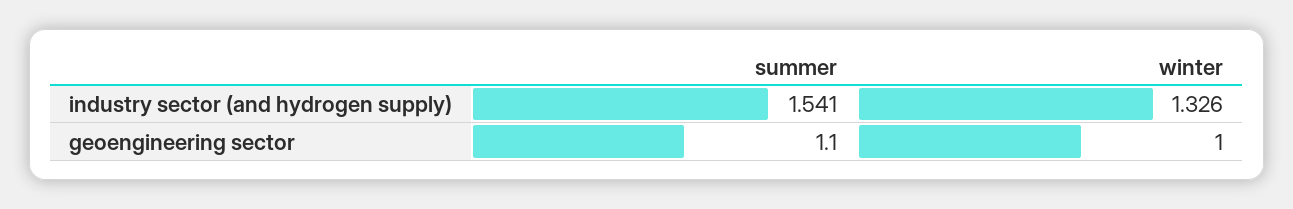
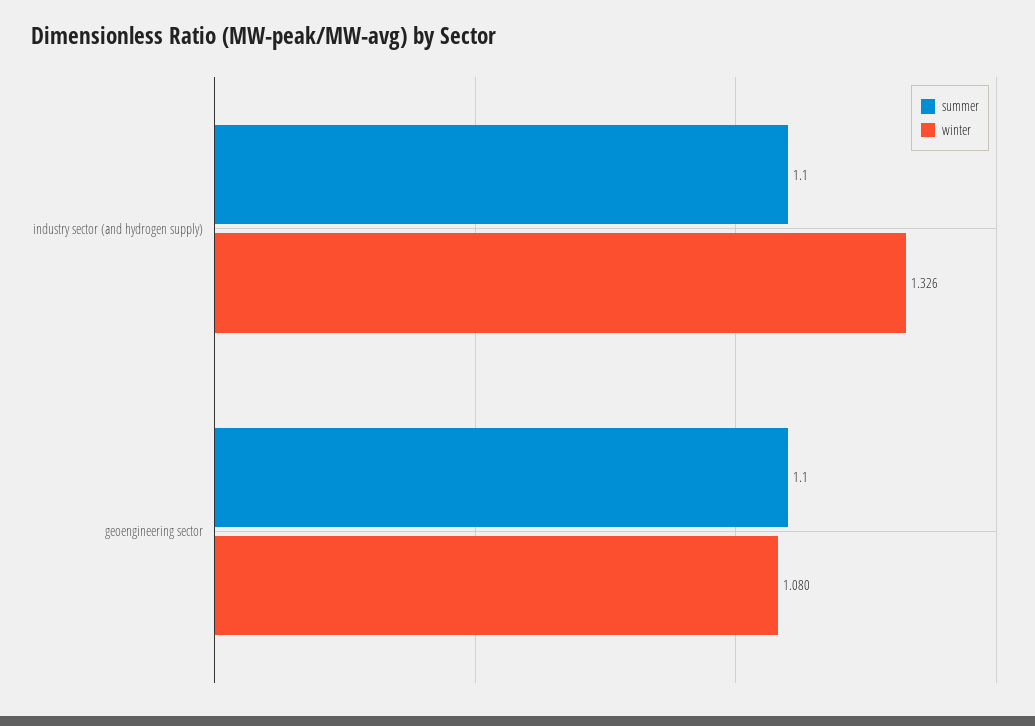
  {
    "summer": {
-     "industry sector (and hydrogen supply)": 1.541,
+     "industry sector (and hydrogen supply)": 1.1,
      "geoengineering sector": 1.1
    },
    "winter": {
      "industry sector (and hydrogen supply)": 1.326,
-     "geoengineering sector": 1
+     "geoengineering sector": 1.08
    }
  }

